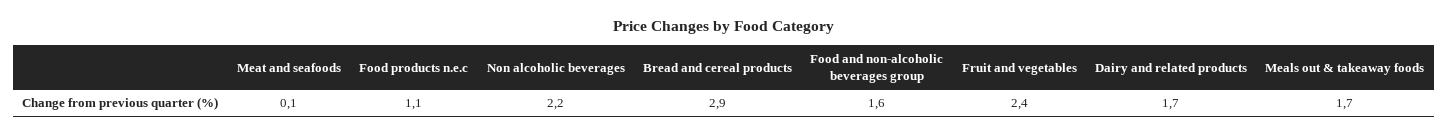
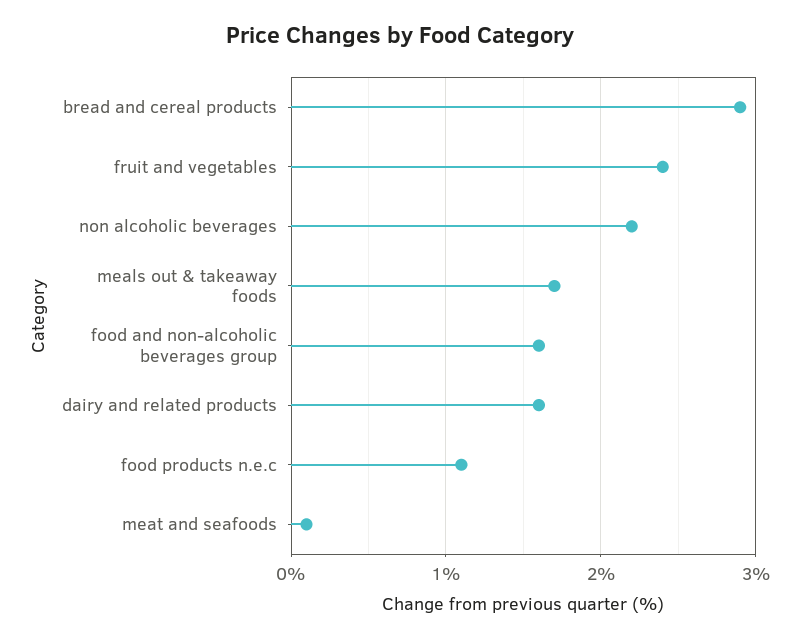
  {
    "Meat and seafoods": 0.1,
    "Food products n.e.c": 1.1,
    "Non alcoholic beverages": 2.2,
    "Bread and cereal products": 2.9,
    "Food and non-alcoholic beverages group": 1.6,
    "Fruit and vegetables": 2.4,
-   "Dairy and related products": 1.7,
+   "Dairy and related products": 1.6,
    "Meals out & takeaway foods": 1.7
  }

